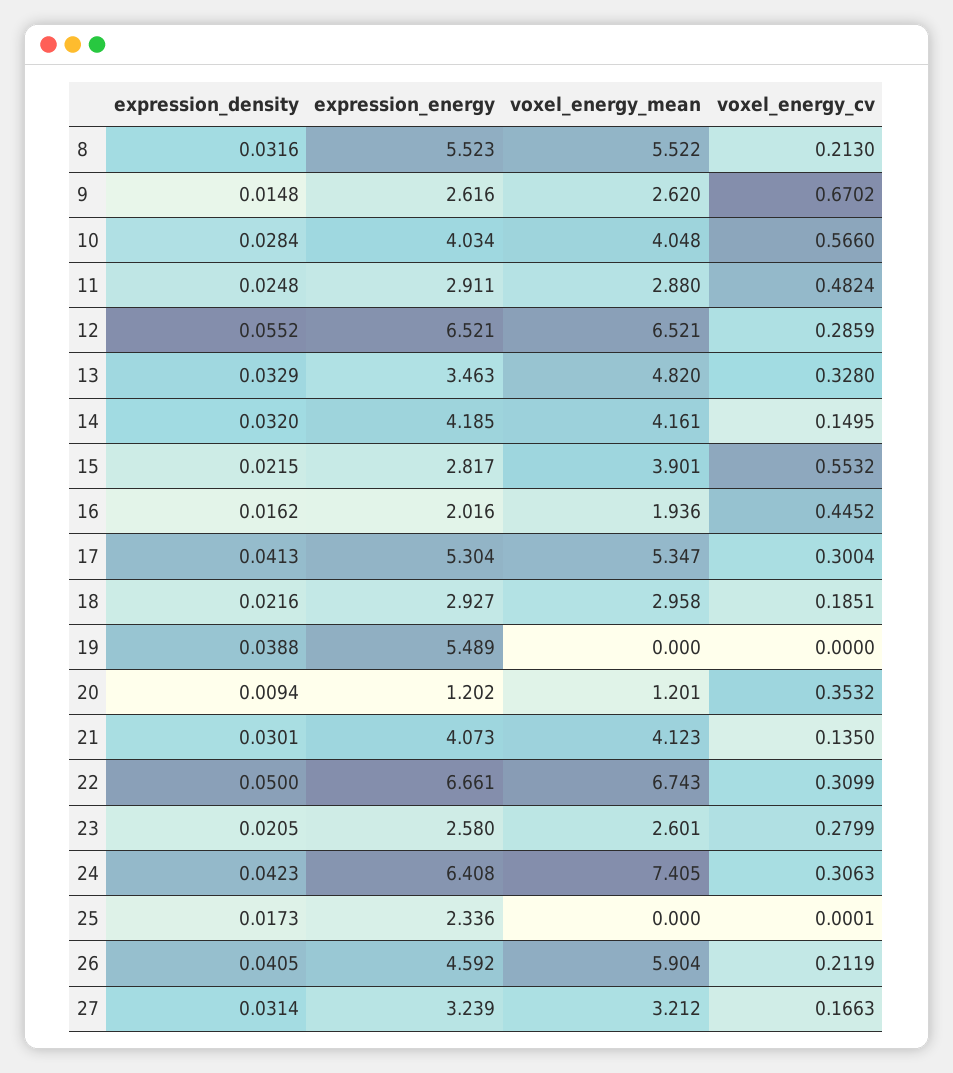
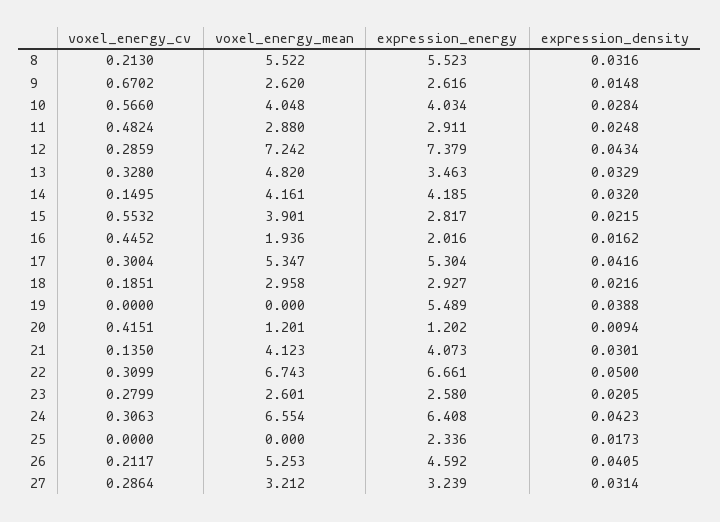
  {
    "expression_density": {
      "8": 0.0316,
      "9": 0.0148,
      "10": 0.0284,
      "11": 0.0248,
-     "12": 0.0552,
+     "12": 0.0434,
      "13": 0.0329,
      "14": 0.032,
      "15": 0.0215,
      "16": 0.0162,
-     "17": 0.0413,
+     "17": 0.0416,
      "18": 0.0216,
      "19": 0.0388,
      "20": 0.0094,
      "21": 0.0301,
      "22": 0.05,
      "23": 0.0205,
      "24": 0.0423,
      "25": 0.0173,
      "26": 0.0405,
      "27": 0.0314
    },
    "expression_energy": {
      "8": 5.523,
      "9": 2.616,
      "10": 4.034,
      "11": 2.911,
-     "12": 6.521,
+     "12": 7.379,
      "13": 3.463,
      "14": 4.185,
      "15": 2.817,
      "16": 2.016,
      "17": 5.304,
      "18": 2.927,
      "19": 5.489,
      "20": 1.202,
      "21": 4.073,
      "22": 6.661,
      "23": 2.58,
      "24": 6.408,
      "25": 2.336,
      "26": 4.592,
      "27": 3.239
    },
    "voxel_energy_mean": {
      "8": 5.522,
      "9": 2.62,
      "10": 4.048,
      "11": 2.88,
-     "12": 6.521,
+     "12": 7.242,
      "13": 4.82,
      "14": 4.161,
      "15": 3.901,
      "16": 1.936,
      "17": 5.347,
      "18": 2.958,
      "19": 0,
      "20": 1.201,
      "21": 4.123,
      "22": 6.743,
      "23": 2.601,
-     "24": 7.405,
+     "24": 6.554,
      "25": 0,
-     "26": 5.904,
+     "26": 5.253,
      "27": 3.212
    },
    "voxel_energy_cv": {
      "8": 0.213,
      "9": 0.6702,
      "10": 0.566,
      "11": 0.4824,
      "12": 0.2859,
      "13": 0.328,
      "14": 0.1495,
      "15": 0.5532,
      "16": 0.4452,
      "17": 0.3004,
      "18": 0.1851,
      "19": 0,
-     "20": 0.3532,
+     "20": 0.4151,
      "21": 0.135,
      "22": 0.3099,
      "23": 0.2799,
      "24": 0.3063,
-     "25": 0.0001,
+     "25": 0,
-     "26": 0.2119,
+     "26": 0.2117,
-     "27": 0.1663
+     "27": 0.2864
    }
  }

